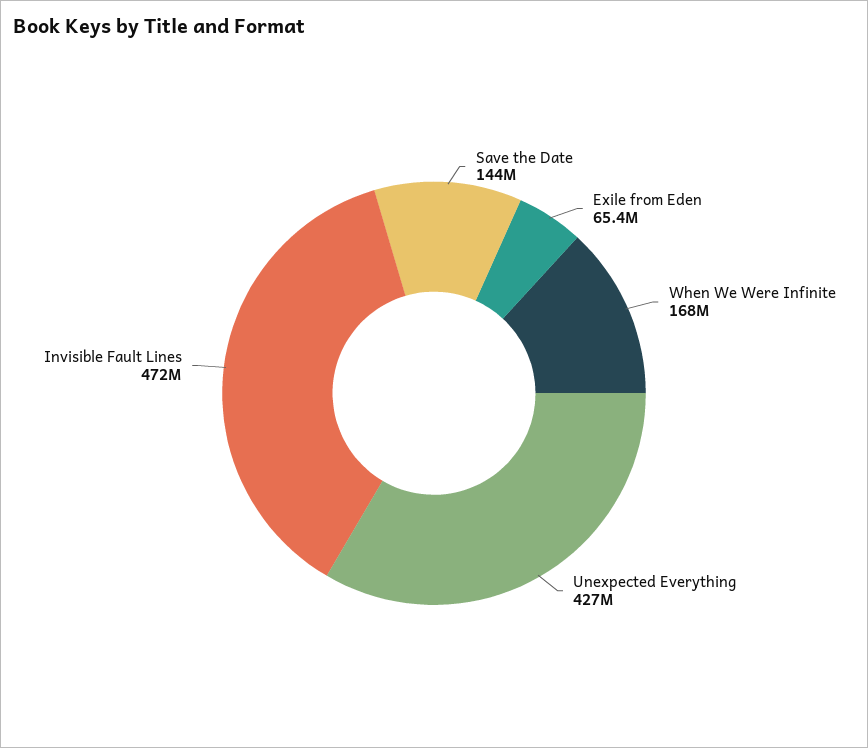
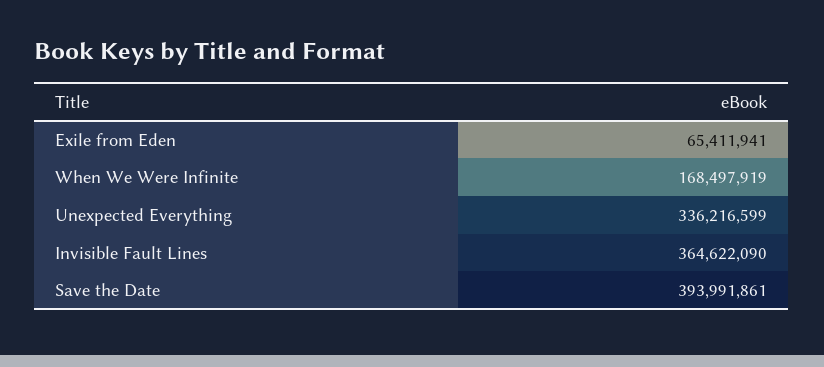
  {
-   "Save the Date": 144000000,
+   "Save the Date": 393991861,
    "Exile from Eden": 65411941,
    "When We Were Infinite": 168497919,
-   "Unexpected Everything": 427000000,
+   "Unexpected Everything": 336216599,
-   "Invisible Fault Lines": 472000000
+   "Invisible Fault Lines": 364622090
  }

